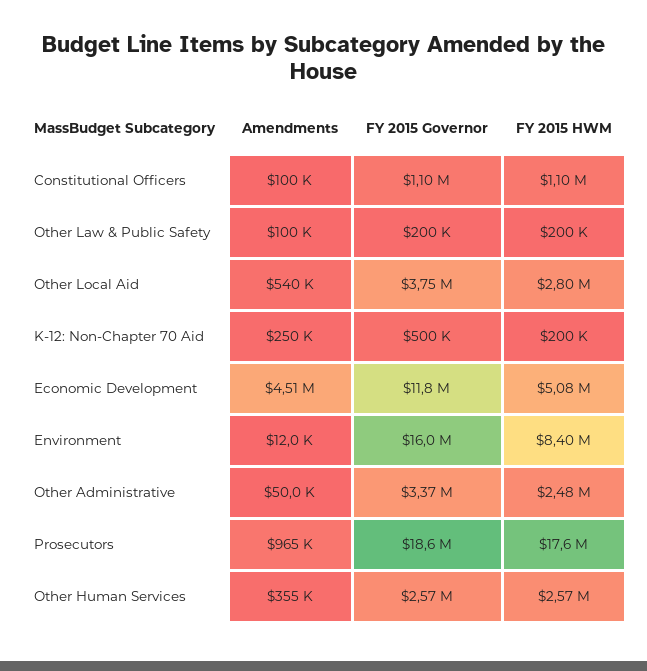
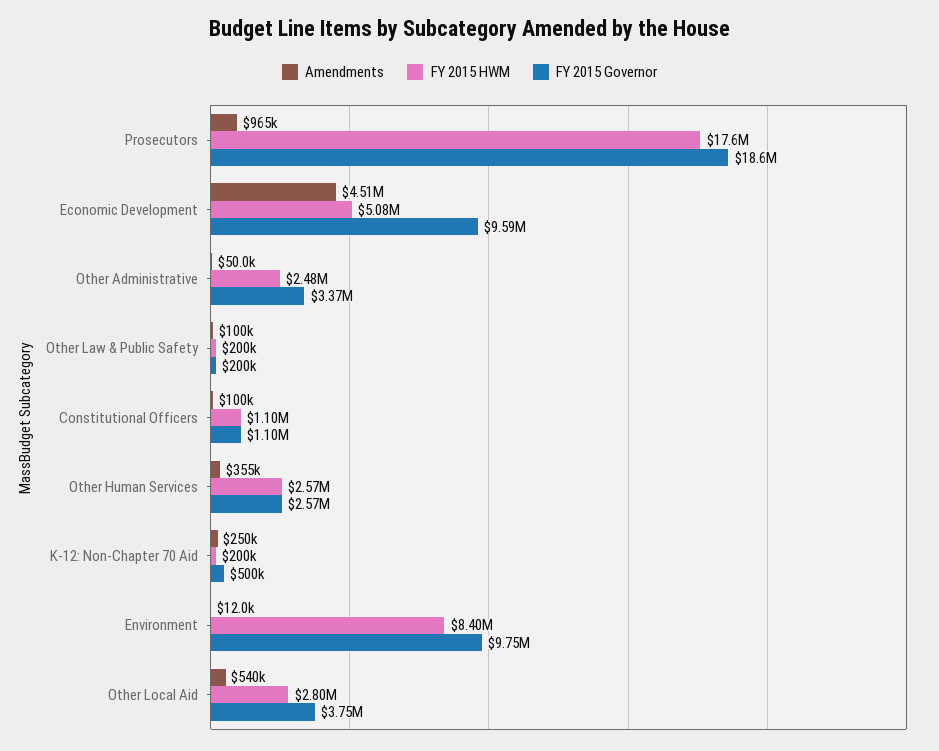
  {
    "Amendments": {
      "Constitutional Officers": 100000,
      "Other Law & Public Safety": 100000,
      "Other Local Aid": 540000,
      "K-12: Non-Chapter 70 Aid": 250000,
      "Economic Development": 4510000,
      "Environment": 12000,
      "Other Administrative": 50000,
      "Prosecutors": 965000,
      "Other Human Services": 355000
    },
    "FY 2015 Governor": {
      "Constitutional Officers": 1100000,
      "Other Law & Public Safety": 200000,
      "Other Local Aid": 3750000,
      "K-12: Non-Chapter 70 Aid": 500000,
-     "Economic Development": 11800000,
+     "Economic Development": 9590000,
-     "Environment": 16000000,
+     "Environment": 9750000,
      "Other Administrative": 3370000,
      "Prosecutors": 18600000,
      "Other Human Services": 2570000
    },
    "FY 2015 HWM": {
      "Constitutional Officers": 1100000,
      "Other Law & Public Safety": 200000,
      "Other Local Aid": 2800000,
      "K-12: Non-Chapter 70 Aid": 200000,
      "Economic Development": 5080000,
      "Environment": 8400000,
      "Other Administrative": 2480000,
      "Prosecutors": 17600000,
      "Other Human Services": 2570000
    }
  }

